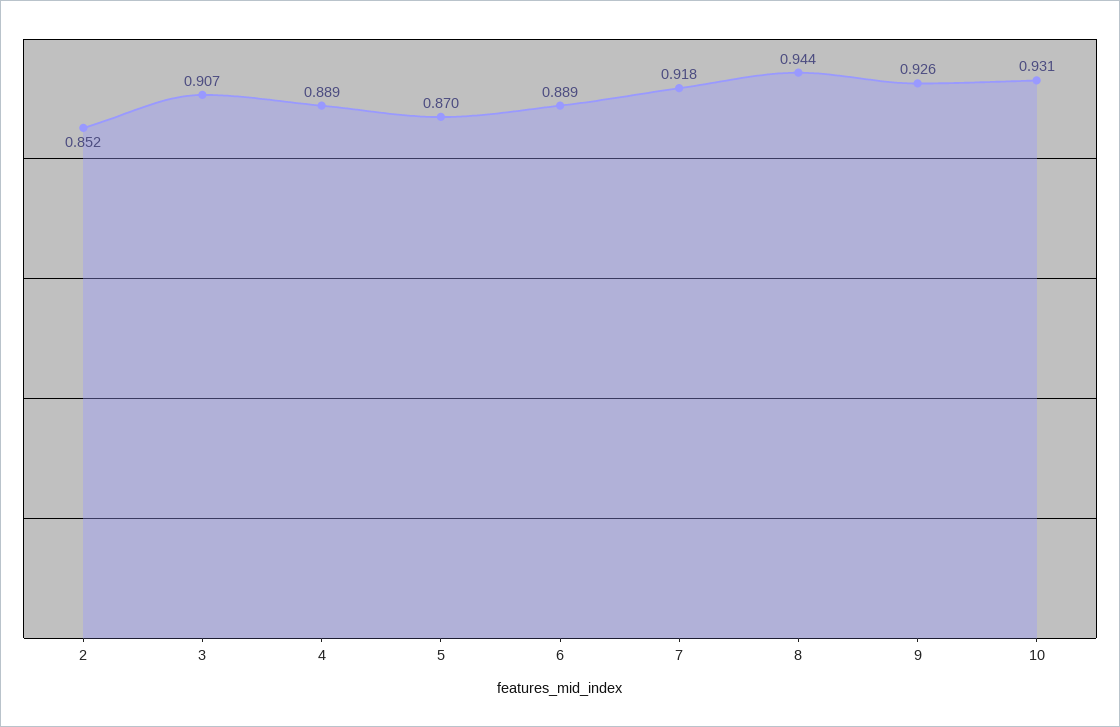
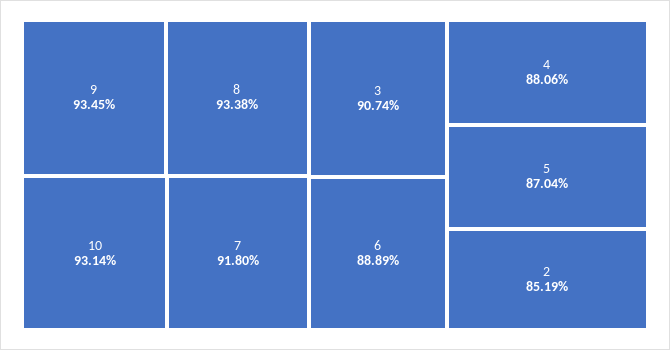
  {
    "2": 0.8519,
    "3": 0.9074,
-   "4": 0.889,
+   "4": 0.8806,
    "5": 0.8704,
    "6": 0.8889,
    "7": 0.918,
-   "8": 0.944,
+   "8": 0.9338,
-   "9": 0.926,
+   "9": 0.9345,
    "10": 0.9314
  }

